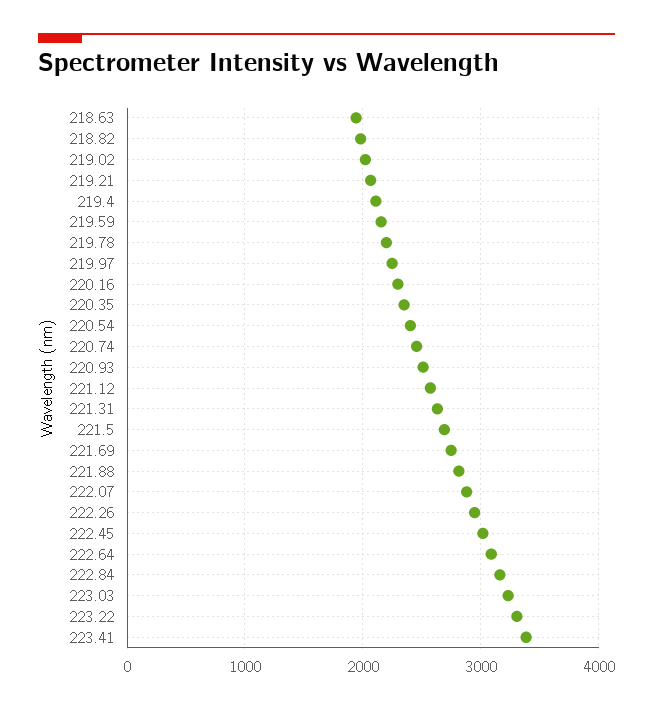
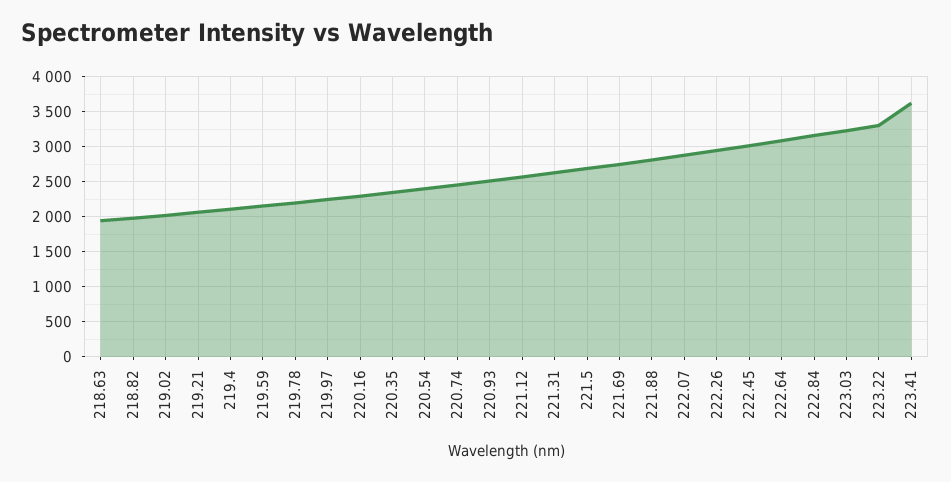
  {
    "218.63": 1900,
    "218.82": 2000,
    "219.02": 2000,
    "219.21": 2100,
    "219.4": 2100,
    "219.59": 2200,
    "219.78": 2200,
    "219.97": 2200,
    "220.16": 2300,
    "220.35": 2300,
    "220.54": 2400,
    "220.74": 2500,
    "220.93": 2500,
    "221.12": 2600,
    "221.31": 2600,
    "221.5": 2700,
    "221.69": 2700,
    "221.88": 2800,
    "222.07": 2900,
    "222.26": 2900,
    "222.45": 3000,
    "222.64": 3100,
    "222.84": 3200,
    "223.03": 3200,
    "223.22": 3300,
-   "223.41": 3400
+   "223.41": 3600
  }

